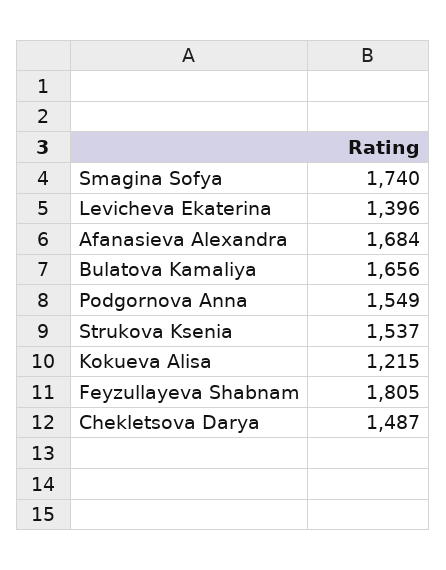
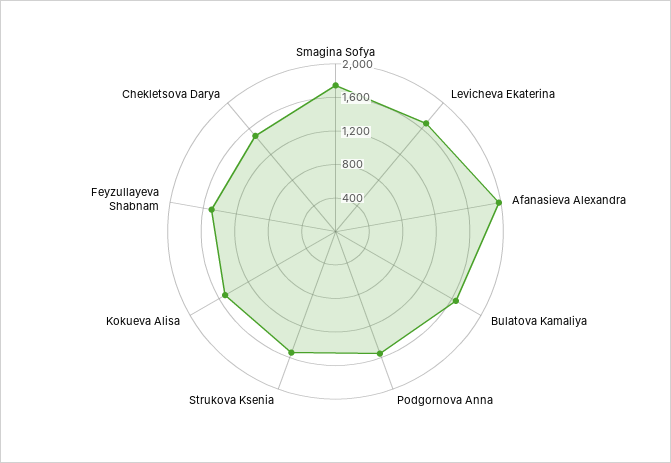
  {
    "Smagina Sofya": 1740,
-   "Levicheva Ekaterina": 1396,
+   "Levicheva Ekaterina": 1700,
-   "Afanasieva Alexandra": 1684,
+   "Afanasieva Alexandra": 2000,
    "Bulatova Kamaliya": 1656,
    "Podgornova Anna": 1549,
    "Strukova Ksenia": 1537,
-   "Kokueva Alisa": 1215,
+   "Kokueva Alisa": 1500,
-   "Feyzullayeva Shabnam": 1805,
+   "Feyzullayeva Shabnam": 1500,
    "Chekletsova Darya": 1487
  }

